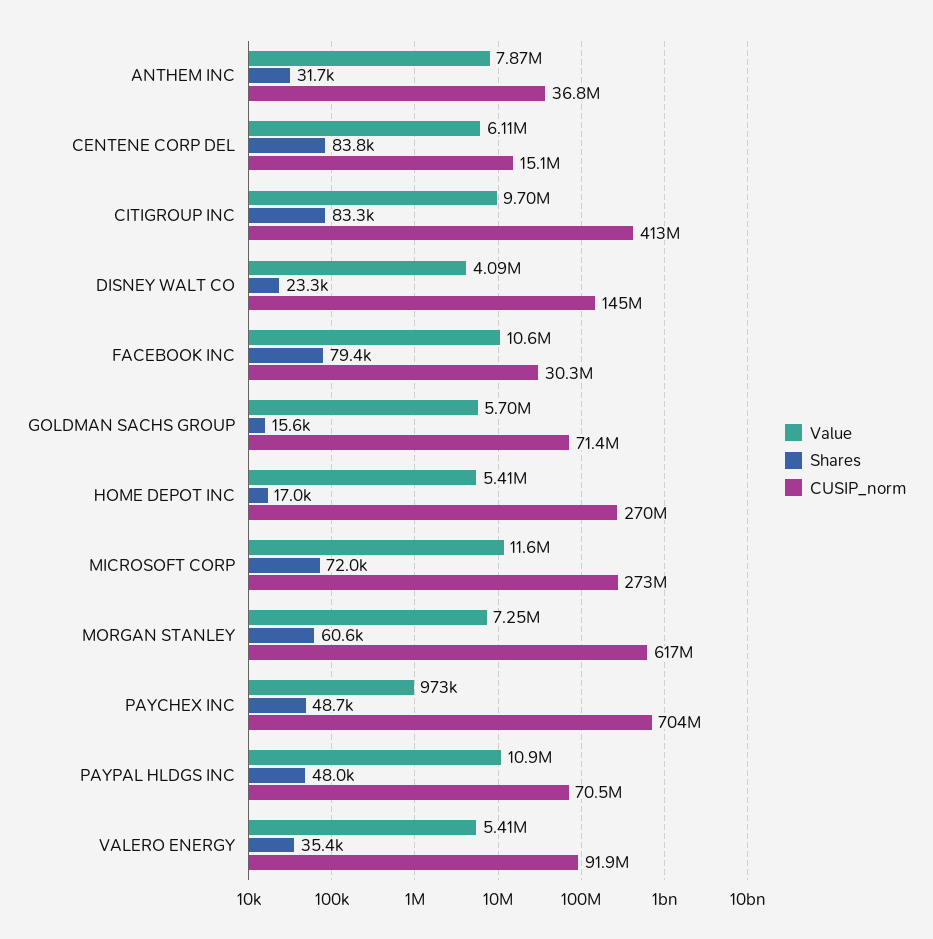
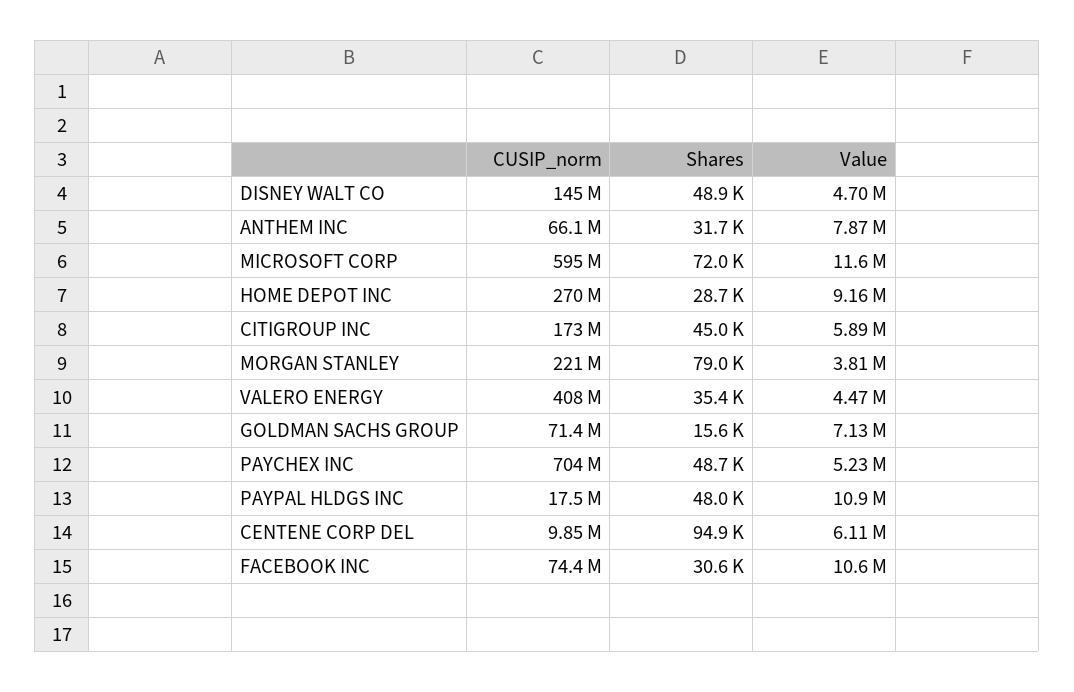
  {
    "Value": {
      "ANTHEM INC": 7870000,
      "CENTENE CORP DEL": 6110000,
-     "CITIGROUP INC": 9700000,
+     "CITIGROUP INC": 5890000,
-     "DISNEY WALT CO": 4090000,
+     "DISNEY WALT CO": 4700000,
      "FACEBOOK INC": 10600000,
-     "GOLDMAN SACHS GROUP": 5700000,
+     "GOLDMAN SACHS GROUP": 7130000,
-     "HOME DEPOT INC": 5410000,
+     "HOME DEPOT INC": 9160000,
      "MICROSOFT CORP": 11600000,
-     "MORGAN STANLEY": 7250000,
+     "MORGAN STANLEY": 3810000,
-     "PAYCHEX INC": 973000,
+     "PAYCHEX INC": 5230000,
      "PAYPAL HLDGS INC": 10900000,
-     "VALERO ENERGY": 5410000
+     "VALERO ENERGY": 4470000
    },
    "Shares": {
      "ANTHEM INC": 31700,
-     "CENTENE CORP DEL": 83800,
+     "CENTENE CORP DEL": 94900,
-     "CITIGROUP INC": 83300,
+     "CITIGROUP INC": 45000,
-     "DISNEY WALT CO": 23300,
+     "DISNEY WALT CO": 48900,
-     "FACEBOOK INC": 79400,
+     "FACEBOOK INC": 30600,
      "GOLDMAN SACHS GROUP": 15600,
-     "HOME DEPOT INC": 17000,
+     "HOME DEPOT INC": 28700,
      "MICROSOFT CORP": 72000,
-     "MORGAN STANLEY": 60600,
+     "MORGAN STANLEY": 79000,
      "PAYCHEX INC": 48700,
      "PAYPAL HLDGS INC": 48000,
      "VALERO ENERGY": 35400
    },
    "CUSIP_norm": {
-     "ANTHEM INC": 36800000,
+     "ANTHEM INC": 66100000,
-     "CENTENE CORP DEL": 15100000,
+     "CENTENE CORP DEL": 9850000,
-     "CITIGROUP INC": 413000000,
+     "CITIGROUP INC": 173000000,
      "DISNEY WALT CO": 145000000,
-     "FACEBOOK INC": 30300000,
+     "FACEBOOK INC": 74400000,
      "GOLDMAN SACHS GROUP": 71400000,
      "HOME DEPOT INC": 270000000,
-     "MICROSOFT CORP": 273000000,
+     "MICROSOFT CORP": 595000000,
-     "MORGAN STANLEY": 617000000,
+     "MORGAN STANLEY": 221000000,
      "PAYCHEX INC": 704000000,
-     "PAYPAL HLDGS INC": 70500000,
+     "PAYPAL HLDGS INC": 17500000,
-     "VALERO ENERGY": 91900000
+     "VALERO ENERGY": 408000000
    }
  }

